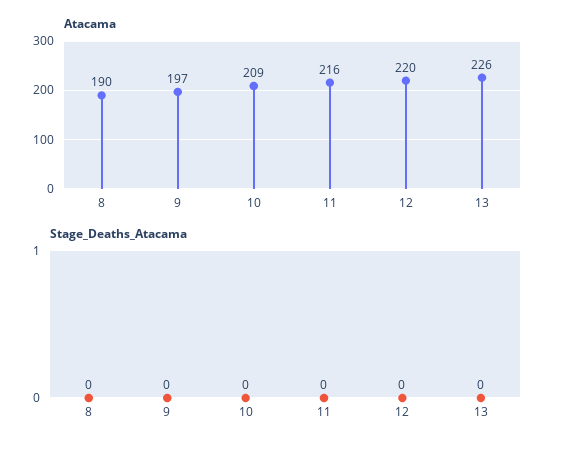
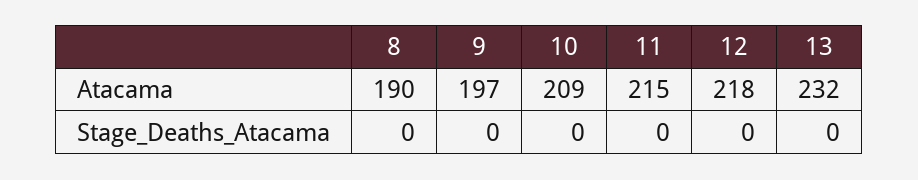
  {
    "Atacama": {
      "8": 190,
      "9": 197,
      "10": 209,
-     "11": 216,
+     "11": 215,
-     "12": 220,
+     "12": 218,
-     "13": 226
+     "13": 232
    },
    "Stage_Deaths_Atacama": {
      "8": 0,
      "9": 0,
      "10": 0,
      "11": 0,
      "12": 0,
      "13": 0
    }
  }

